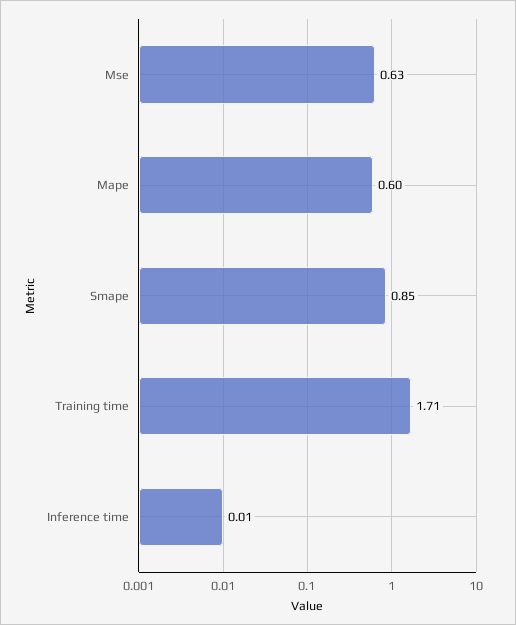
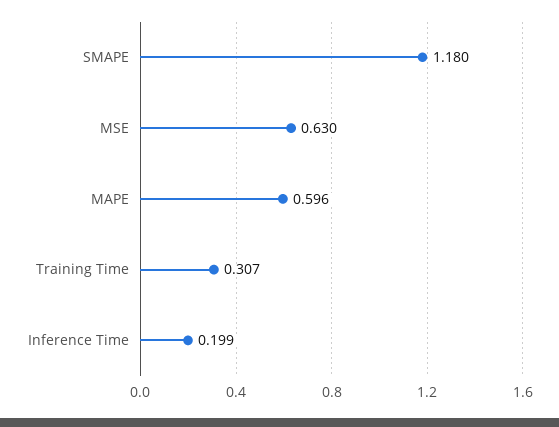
  {
    "Mse": 0.63,
    "Mape": 0.596,
-   "Smape": 0.85,
+   "Smape": 1.18,
-   "Training time": 1.71,
+   "Training time": 0.307,
-   "Inference time": 0.01
+   "Inference time": 0.199
  }

